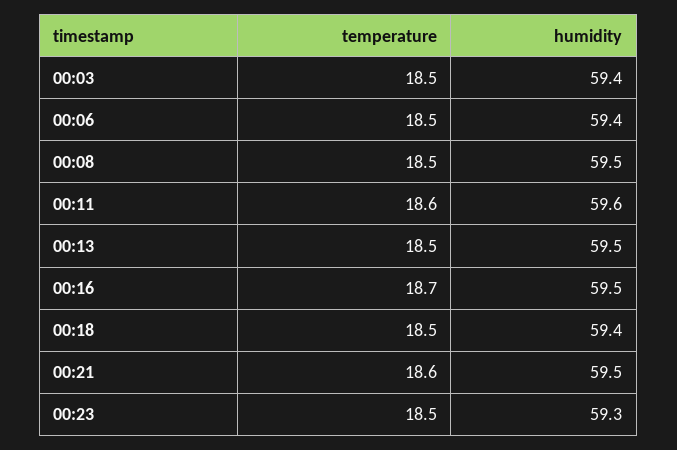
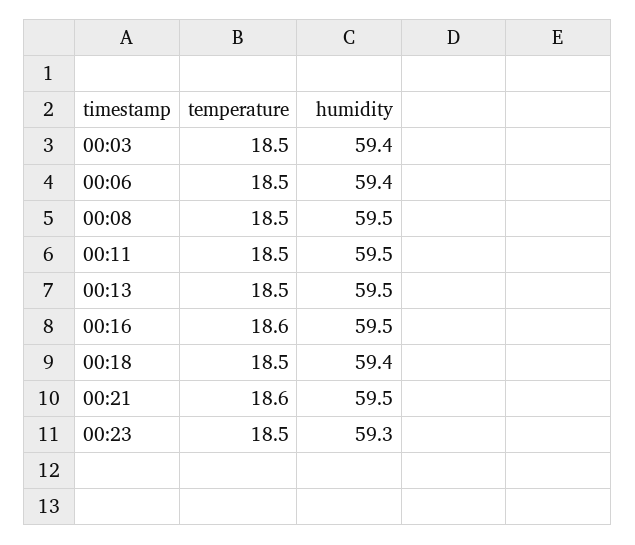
  {
    "temperature": {
      "00:03": 18.5,
      "00:06": 18.5,
      "00:08": 18.5,
-     "00:11": 18.6,
+     "00:11": 18.5,
      "00:13": 18.5,
-     "00:16": 18.7,
+     "00:16": 18.6,
      "00:18": 18.5,
      "00:21": 18.6,
      "00:23": 18.5
    },
    "humidity": {
      "00:03": 59.4,
      "00:06": 59.4,
      "00:08": 59.5,
-     "00:11": 59.6,
+     "00:11": 59.5,
      "00:13": 59.5,
      "00:16": 59.5,
      "00:18": 59.4,
      "00:21": 59.5,
      "00:23": 59.3
    }
  }

